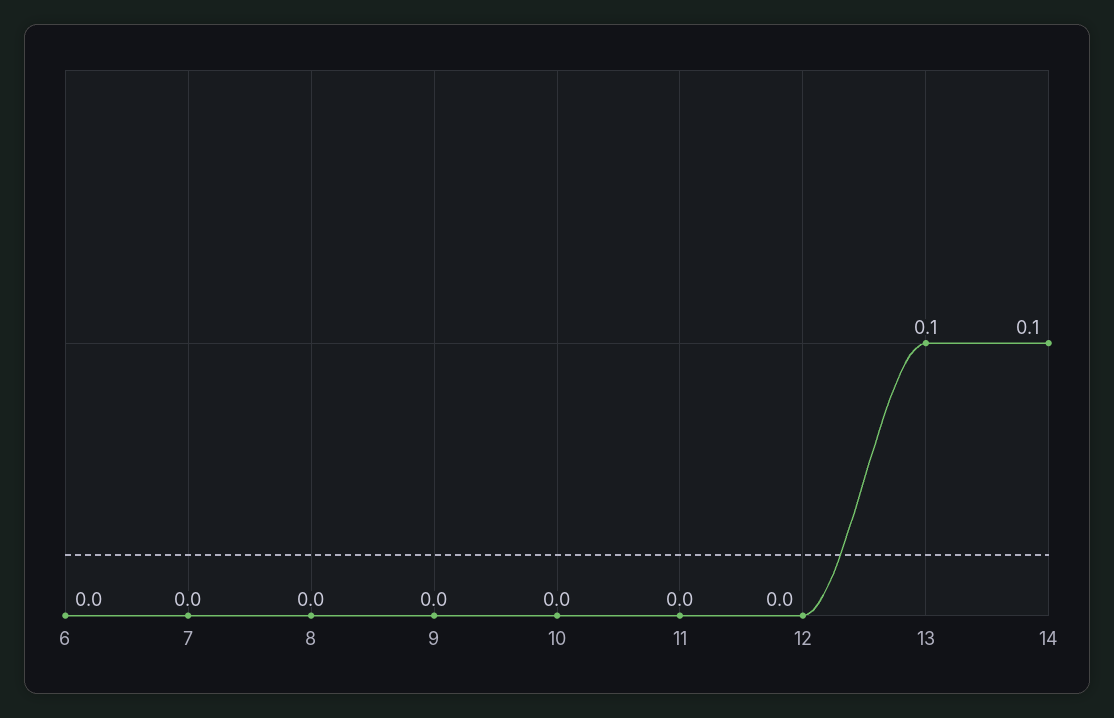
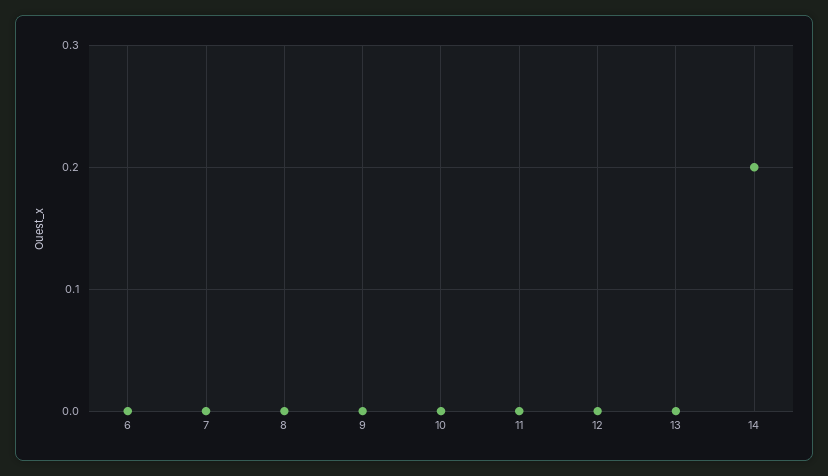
  {
    "6": 0,
    "7": 0,
    "8": 0,
    "9": 0,
    "10": 0,
    "11": 0,
    "12": 0,
-   "13": 0.1,
+   "13": 0,
-   "14": 0.1
+   "14": 0.2
  }

